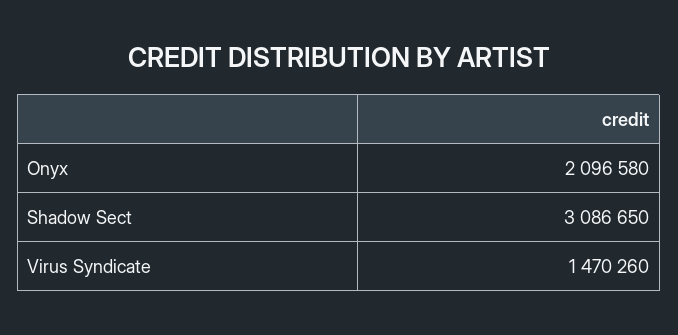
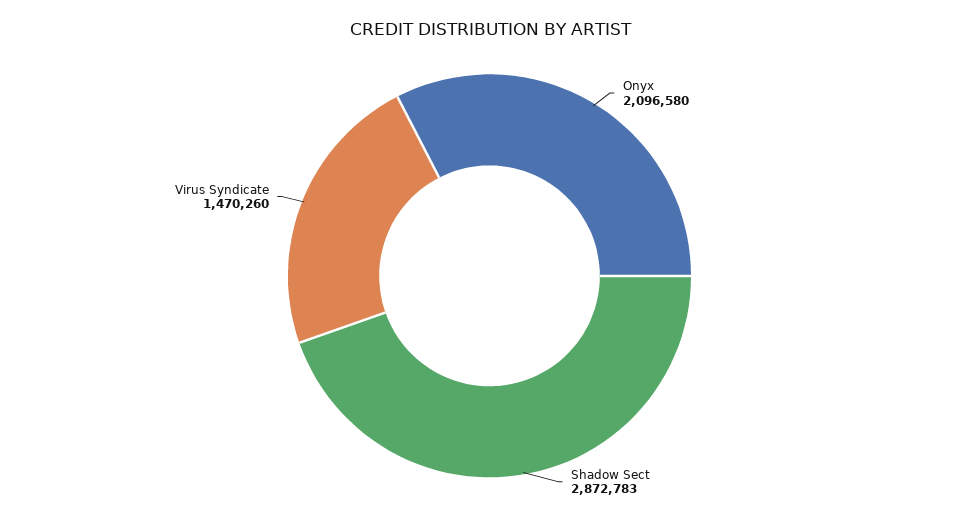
  {
    "Onyx": 2096580,
-   "Shadow Sect": 3086650,
+   "Shadow Sect": 2872783,
    "Virus Syndicate": 1470260
  }

